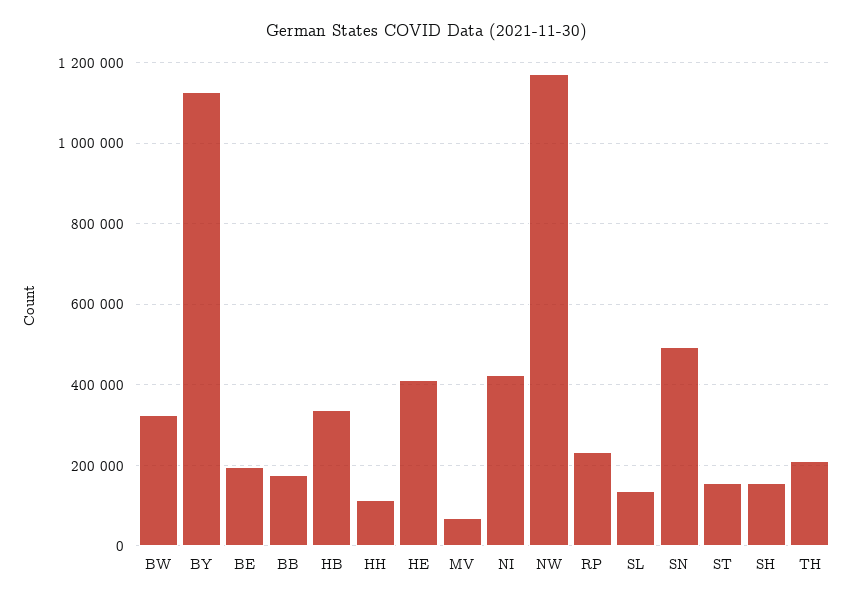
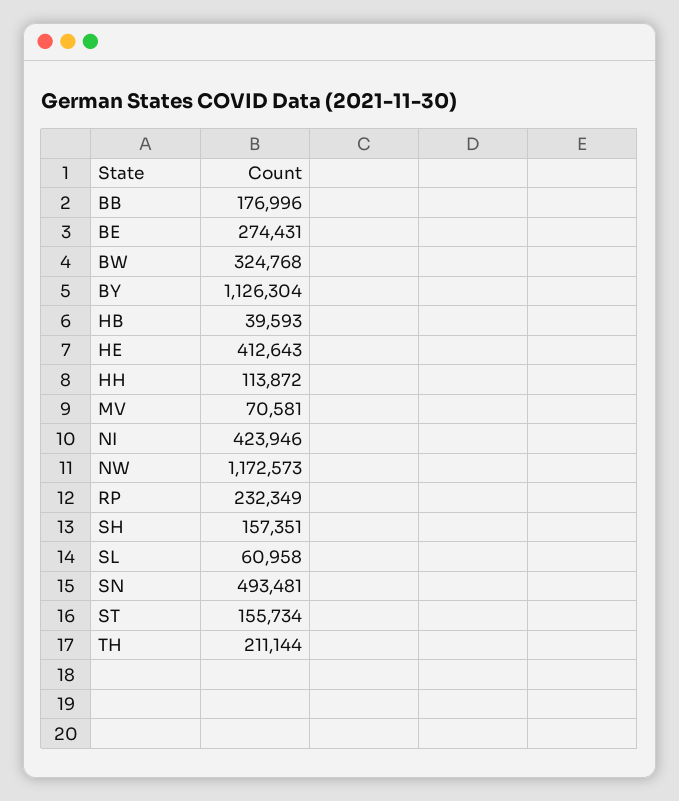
  {
    "BW": 324768,
    "BY": 1126304,
-   "BE": 200000,
+   "BE": 274431,
    "BB": 176996,
-   "HB": 340000,
+   "HB": 39593,
    "HH": 113872,
    "HE": 412643,
    "MV": 70581,
    "NI": 423946,
    "NW": 1172573,
    "RP": 232349,
-   "SL": 140000,
+   "SL": 60958,
    "SN": 493481,
    "ST": 155734,
    "SH": 157351,
    "TH": 211144
  }

